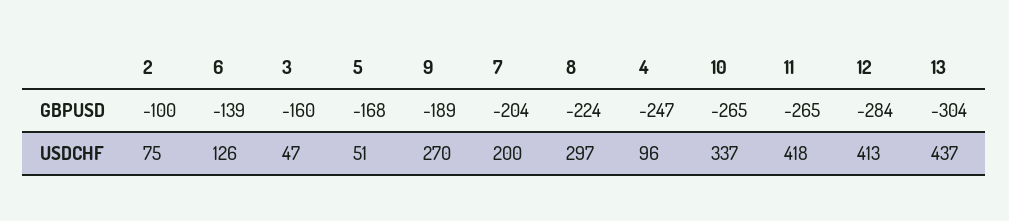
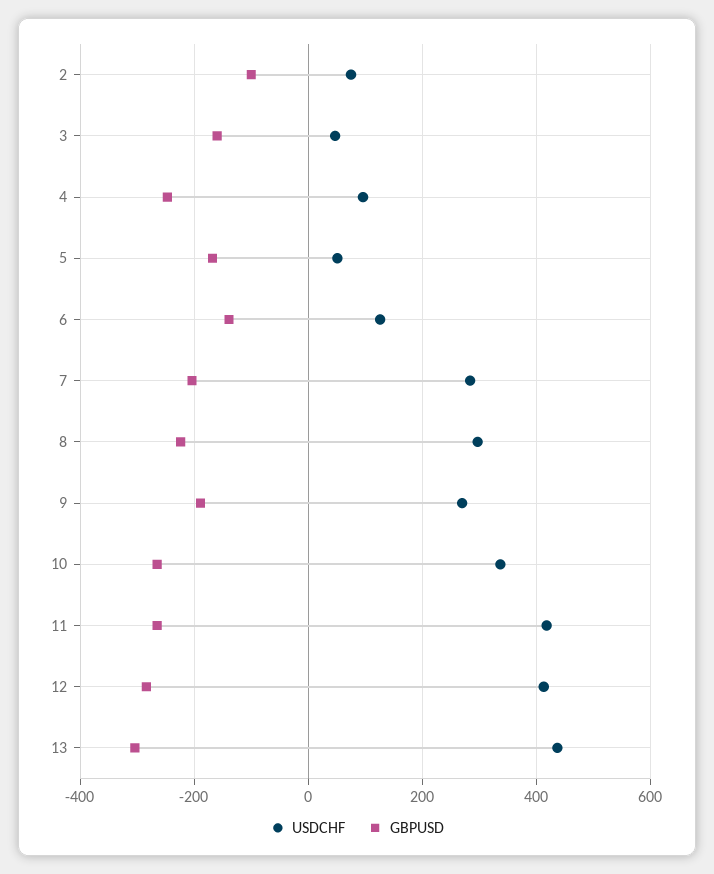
  {
    "GBPUSD": {
      "2": -100,
      "6": -139,
      "3": -160,
      "5": -168,
      "9": -189,
      "7": -204,
      "8": -224,
      "4": -247,
      "10": -265,
      "11": -265,
      "12": -284,
      "13": -304
    },
    "USDCHF": {
      "2": 75,
      "6": 126,
      "3": 47,
      "5": 51,
      "9": 270,
-     "7": 200,
+     "7": 280,
      "8": 297,
      "4": 96,
      "10": 337,
      "11": 418,
      "12": 413,
      "13": 437
    }
  }

